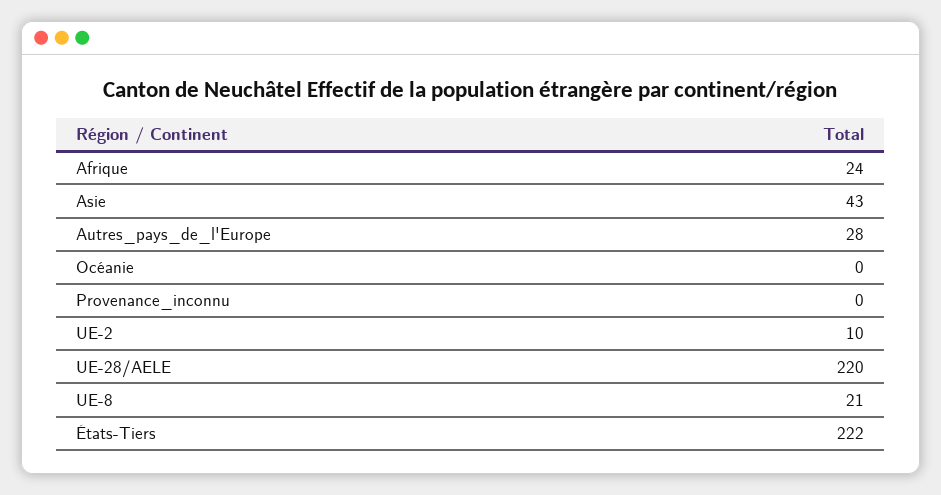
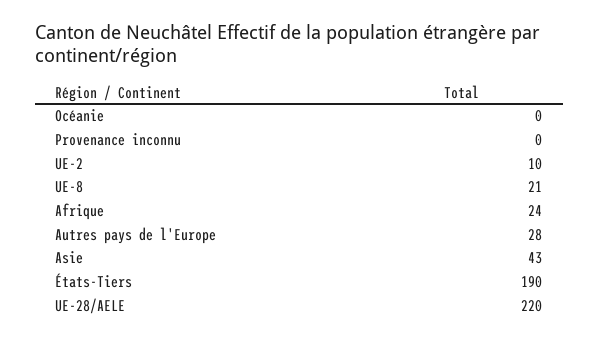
  {
    "Afrique": 24,
    "Asie": 43,
    "Autres_pays_de_l'Europe": 28,
    "Océanie": 0,
    "Provenance_inconnu": 0,
    "UE-2": 10,
    "UE-28/AELE": 220,
    "UE-8": 21,
-   "États-Tiers": 222
+   "États-Tiers": 190
  }

